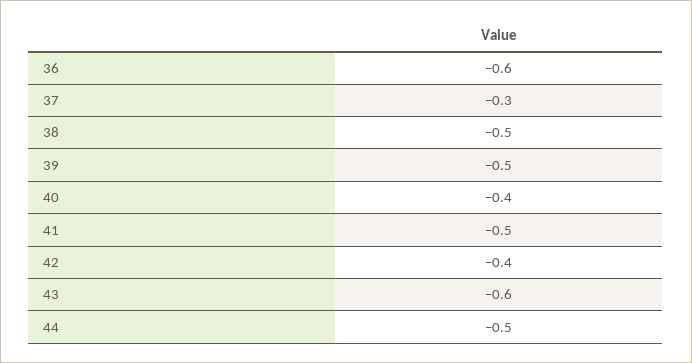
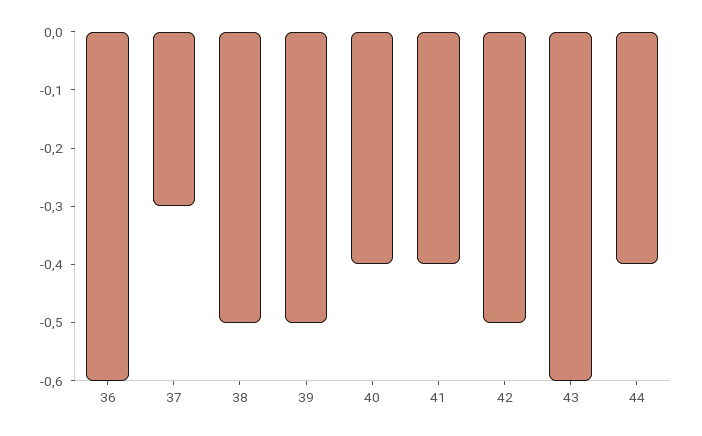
  {
    "36": -0.6,
    "37": -0.3,
    "38": -0.5,
    "39": -0.5,
    "40": -0.4,
-   "41": -0.5,
+   "41": -0.4,
-   "42": -0.4,
+   "42": -0.5,
    "43": -0.6,
-   "44": -0.5
+   "44": -0.4
  }

